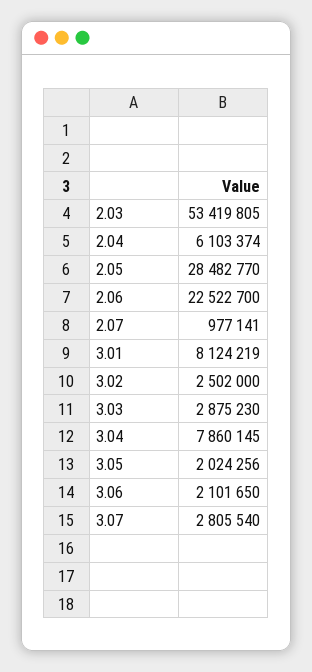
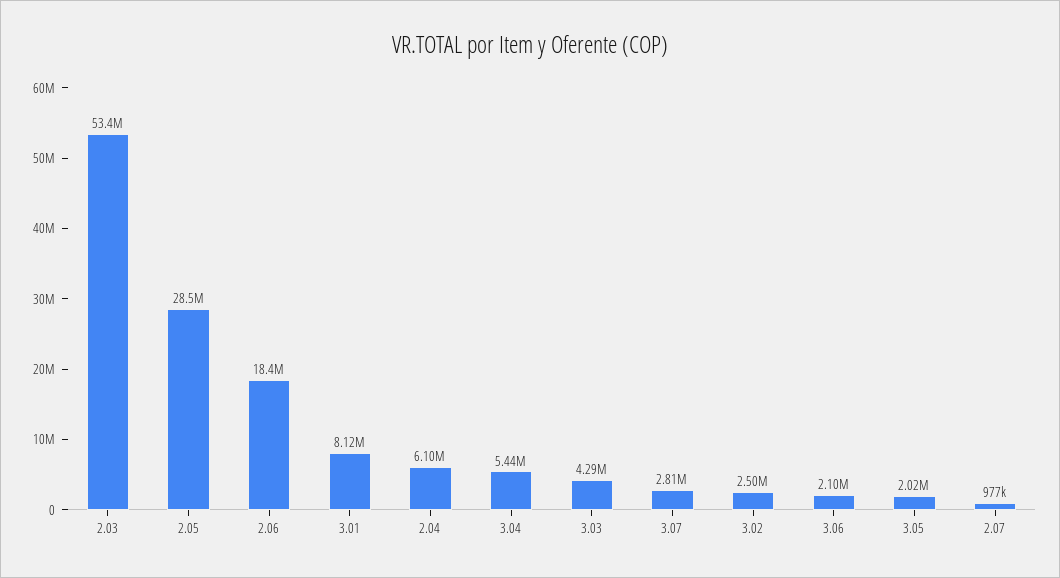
  {
    "2.03": 53419805,
    "2.04": 6103374,
    "2.05": 28482770,
-   "2.06": 22522700,
+   "2.06": 18400000,
    "2.07": 977141,
    "3.01": 8124219,
    "3.02": 2502000,
-   "3.03": 2875230,
+   "3.03": 4290000,
-   "3.04": 7860145,
+   "3.04": 5440000,
    "3.05": 2024256,
    "3.06": 2101650,
    "3.07": 2805540
  }

